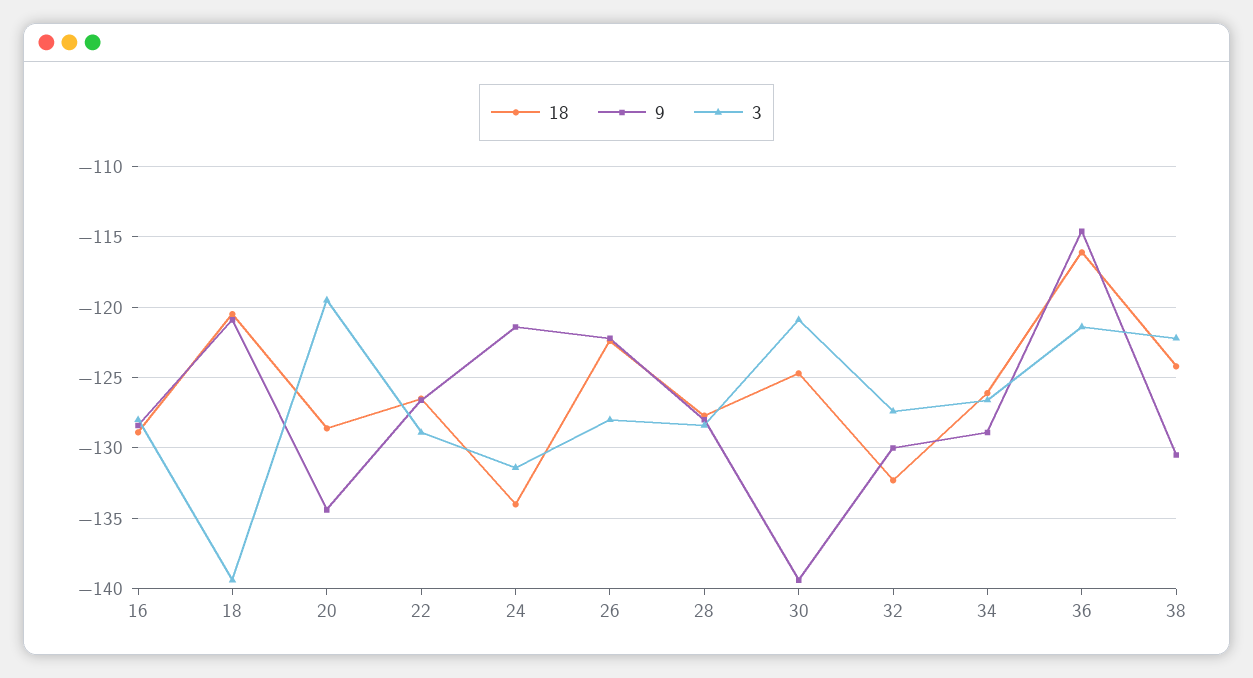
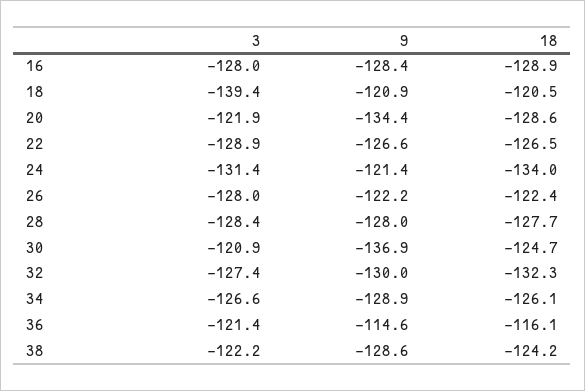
  {
    "18": {
      "16": -128.9,
      "18": -120.5,
      "20": -128.6,
      "22": -126.5,
      "24": -134,
      "26": -122.4,
      "28": -127.7,
      "30": -124.7,
      "32": -132.3,
      "34": -126.1,
      "36": -116.1,
      "38": -124.2
    },
    "9": {
      "16": -128.4,
      "18": -120.9,
      "20": -134.4,
      "22": -126.6,
      "24": -121.4,
      "26": -122.2,
      "28": -128,
-     "30": -139.5,
+     "30": -136.9,
      "32": -130,
      "34": -128.9,
      "36": -114.6,
-     "38": -130.5
+     "38": -128.6
    },
    "3": {
      "16": -128,
      "18": -139.4,
-     "20": -119.5,
+     "20": -121.9,
      "22": -128.9,
      "24": -131.4,
      "26": -128,
      "28": -128.4,
      "30": -120.9,
      "32": -127.4,
      "34": -126.6,
      "36": -121.4,
      "38": -122.2
    }
  }

